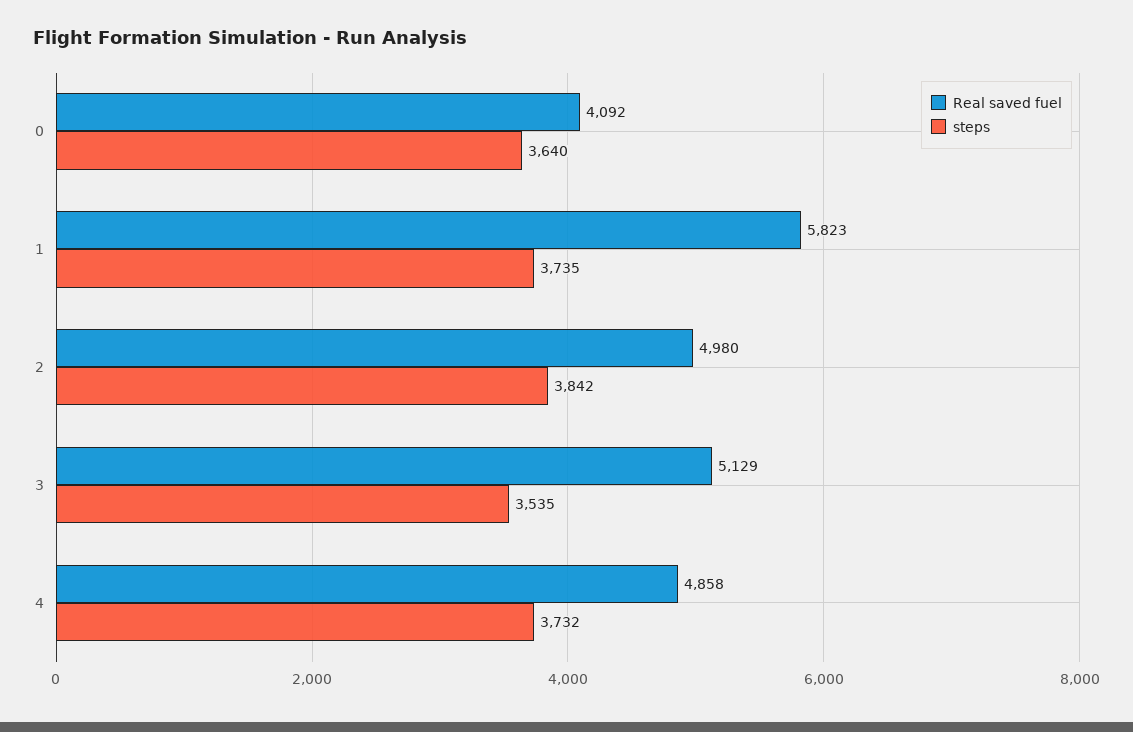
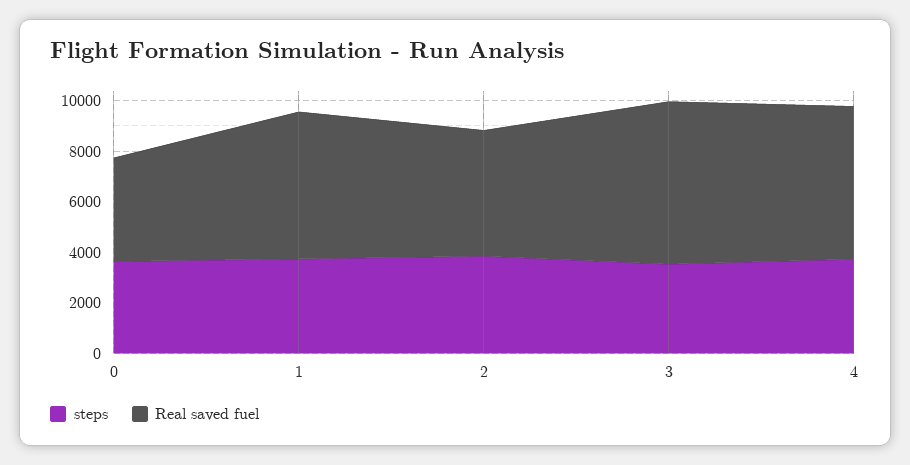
  {
    "Real saved fuel": {
      "0": 4092,
      "1": 5823,
      "2": 4980,
-     "3": 5129,
+     "3": 6500,
-     "4": 4858
+     "4": 6000
    },
    "steps": {
      "0": 3640,
      "1": 3735,
      "2": 3842,
      "3": 3535,
      "4": 3732
    }
  }

